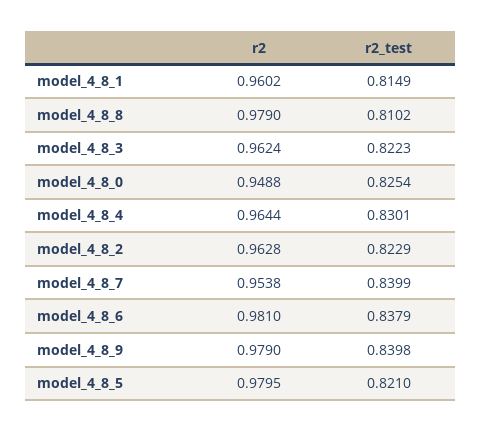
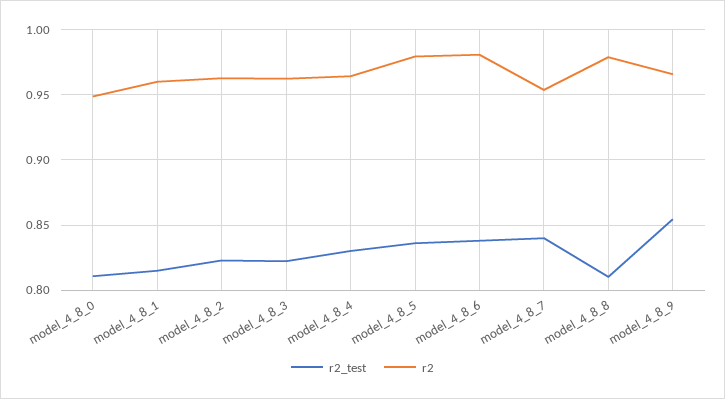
  {
    "r2": {
      "model_4_8_1": 0.9602,
      "model_4_8_8": 0.979,
      "model_4_8_3": 0.9624,
      "model_4_8_0": 0.9488,
      "model_4_8_4": 0.9644,
      "model_4_8_2": 0.9628,
      "model_4_8_7": 0.9538,
      "model_4_8_6": 0.981,
-     "model_4_8_9": 0.979,
+     "model_4_8_9": 0.965,
      "model_4_8_5": 0.9795
    },
    "r2_test": {
      "model_4_8_1": 0.8149,
      "model_4_8_8": 0.8102,
      "model_4_8_3": 0.8223,
-     "model_4_8_0": 0.8254,
+     "model_4_8_0": 0.81,
      "model_4_8_4": 0.8301,
      "model_4_8_2": 0.8229,
      "model_4_8_7": 0.8399,
      "model_4_8_6": 0.8379,
-     "model_4_8_9": 0.8398,
+     "model_4_8_9": 0.855,
-     "model_4_8_5": 0.821
+     "model_4_8_5": 0.835
    }
  }

